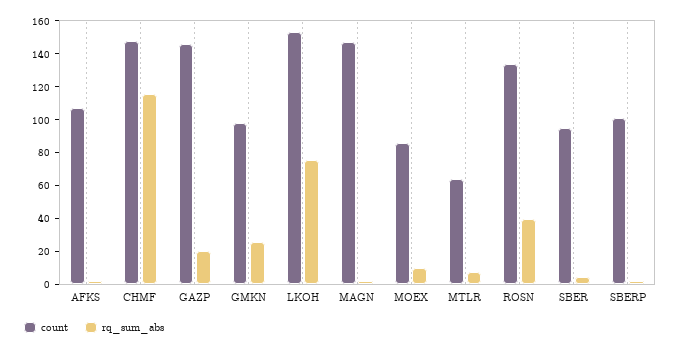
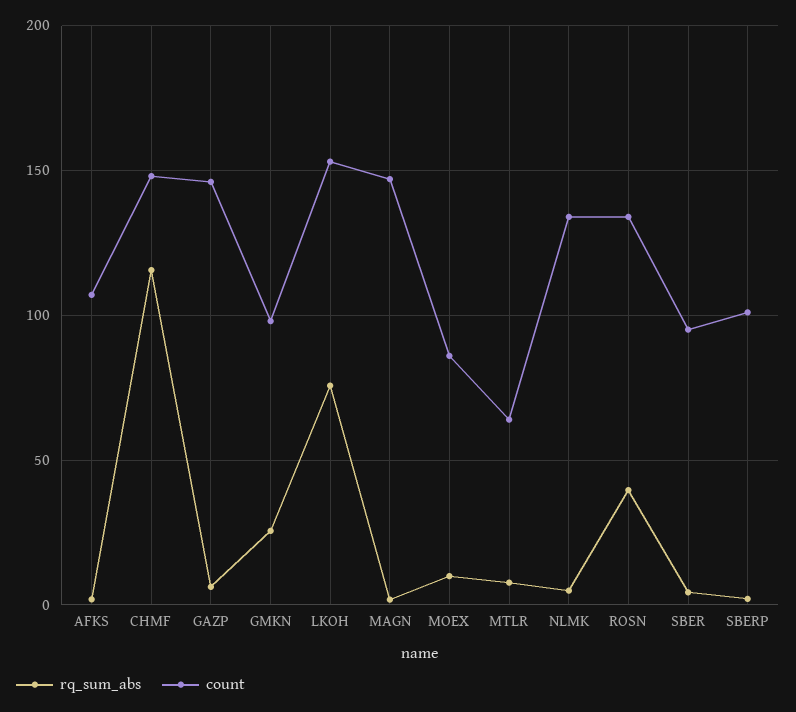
  {
    "count": {
      "AFKS": 105,
      "CHMF": 150,
      "GAZP": 145,
      "GMKN": 100,
      "LKOH": 155,
      "MAGN": 145,
      "MOEX": 85,
      "MTLR": 65,
      "ROSN": 135,
      "SBER": 95,
-     "SBERP": 100
+     "SBERP": 100,
+     "NLMK": 135
    },
    "rq_sum_abs": {
      "AFKS": 0,
      "CHMF": 115,
-     "GAZP": 20,
+     "GAZP": 5,
      "GMKN": 25,
      "LKOH": 75,
      "MAGN": 0,
      "MOEX": 10,
      "MTLR": 10,
      "ROSN": 40,
      "SBER": 5,
-     "SBERP": 0
+     "SBERP": 0,
+     "NLMK": 5
    }
  }

